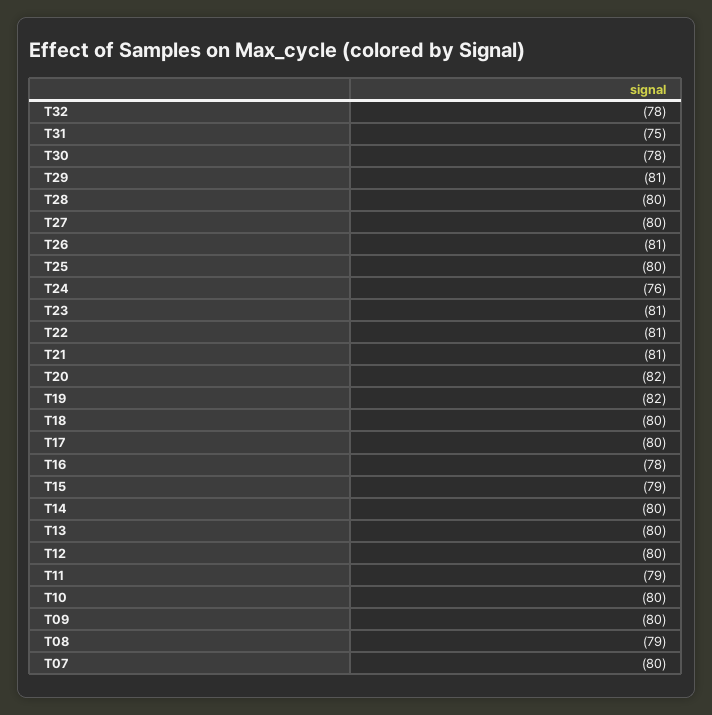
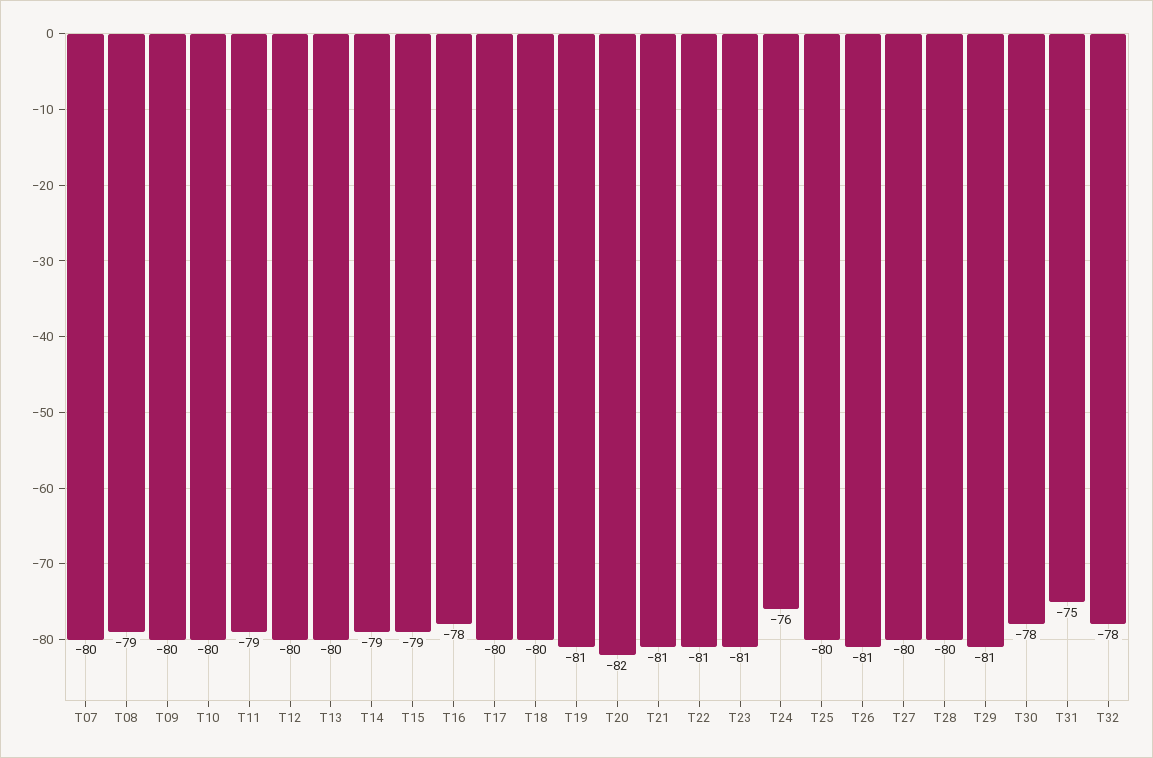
  {
    "T32": -78,
    "T31": -75,
    "T30": -78,
    "T29": -81,
    "T28": -80,
    "T27": -80,
    "T26": -81,
    "T25": -80,
    "T24": -76,
    "T23": -81,
    "T22": -81,
    "T21": -81,
    "T20": -82,
-   "T19": -82,
+   "T19": -81,
    "T18": -80,
    "T17": -80,
    "T16": -78,
    "T15": -79,
-   "T14": -80,
+   "T14": -79,
    "T13": -80,
    "T12": -80,
    "T11": -79,
    "T10": -80,
    "T09": -80,
    "T08": -79,
    "T07": -80
  }

